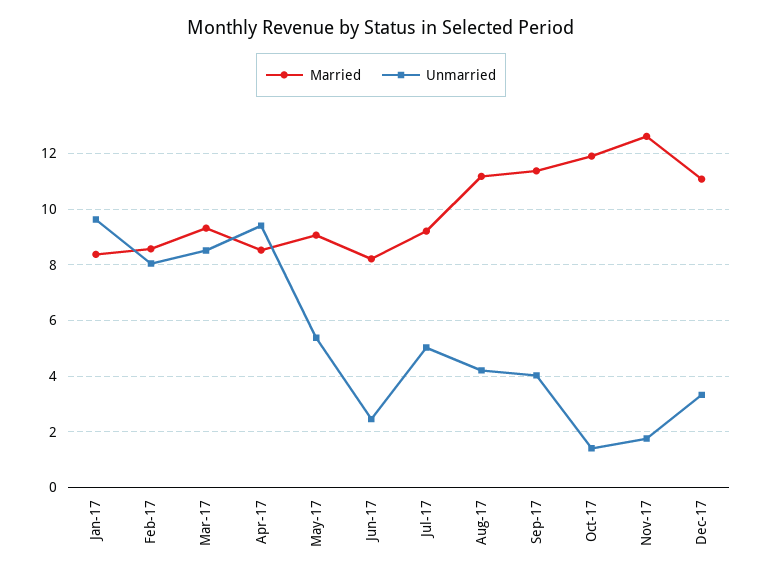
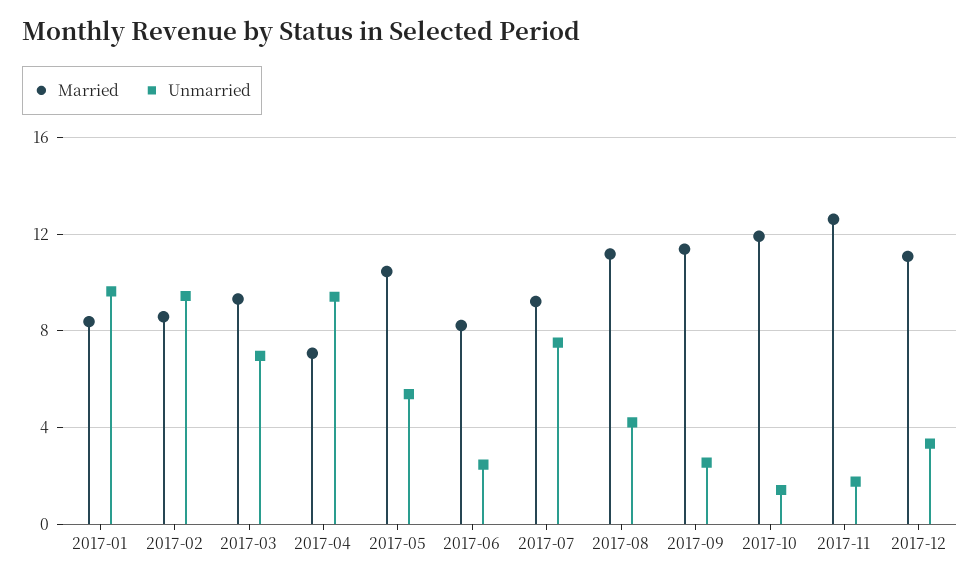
  {
    "Married": {
      "Jan-17": 8.5,
      "Feb-17": 8.5,
      "Mar-17": 9.25,
-     "Apr-17": 8.5,
+     "Apr-17": 7,
-     "May-17": 9,
+     "May-17": 10.5,
      "Jun-17": 8.25,
      "Jul-17": 9.25,
      "Aug-17": 11.25,
      "Sep-17": 11.5,
      "Oct-17": 12,
      "Nov-17": 12.5,
      "Dec-17": 11
    },
    "Unmarried": {
      "Jan-17": 9.75,
-     "Feb-17": 8,
+     "Feb-17": 9.5,
-     "Mar-17": 8.5,
+     "Mar-17": 7,
      "Apr-17": 9.5,
      "May-17": 5.5,
      "Jun-17": 2.5,
-     "Jul-17": 5,
+     "Jul-17": 7.5,
      "Aug-17": 4.25,
-     "Sep-17": 4,
+     "Sep-17": 2.5,
      "Oct-17": 1.5,
      "Nov-17": 1.75,
      "Dec-17": 3.25
    }
  }

